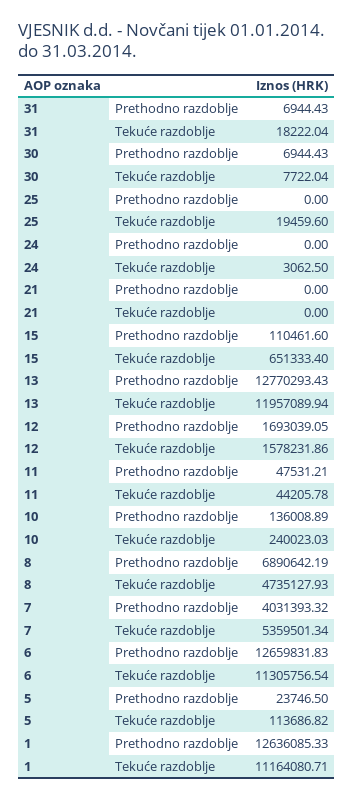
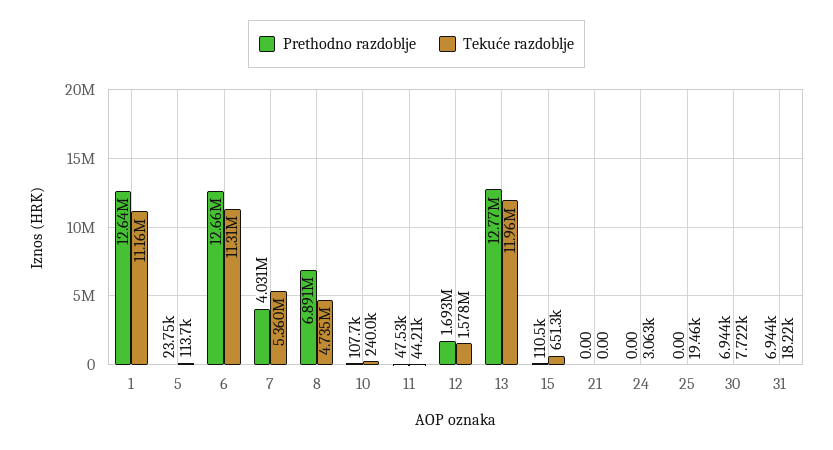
  {
    "Prethodno razdoblje": {
      "31": 6944.43,
      "30": 6944.43,
      "25": 0,
      "24": 0,
      "21": 0,
      "15": 110461.6,
      "13": 12770293.43,
      "12": 1693039.05,
      "11": 47531.21,
-     "10": 136008.89,
+     "10": 107700,
      "8": 6890642.19,
      "7": 4031393.32,
      "6": 12659831.83,
      "5": 23746.5,
      "1": 12636085.33
    },
    "Tekuće razdoblje": {
      "31": 18222.04,
      "30": 7722.04,
      "25": 19459.6,
      "24": 3062.5,
      "21": 0,
      "15": 651333.4,
      "13": 11957089.94,
      "12": 1578231.86,
      "11": 44205.78,
      "10": 240023.03,
      "8": 4735127.93,
      "7": 5359501.34,
      "6": 11305756.54,
      "5": 113686.82,
      "1": 11164080.71
    }
  }

